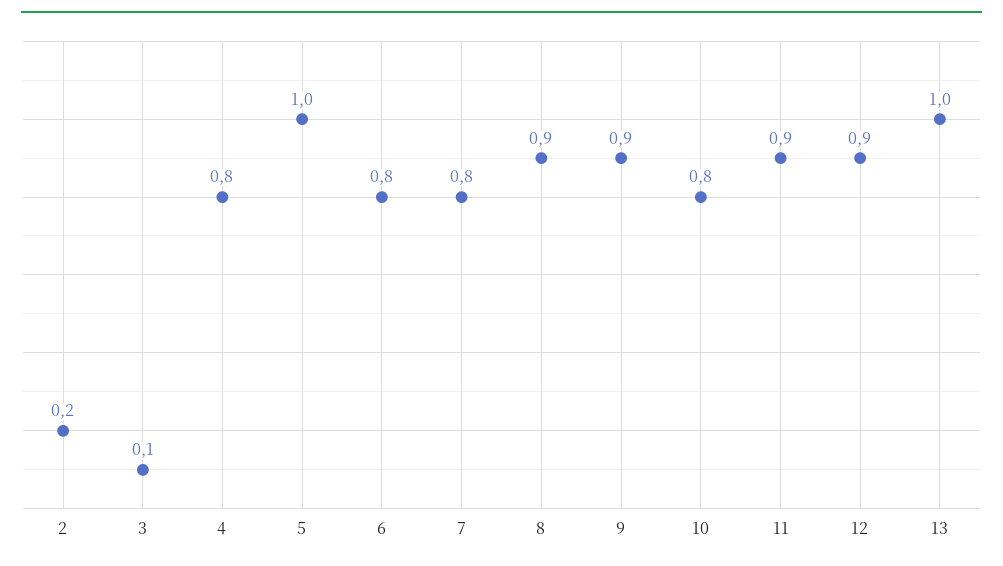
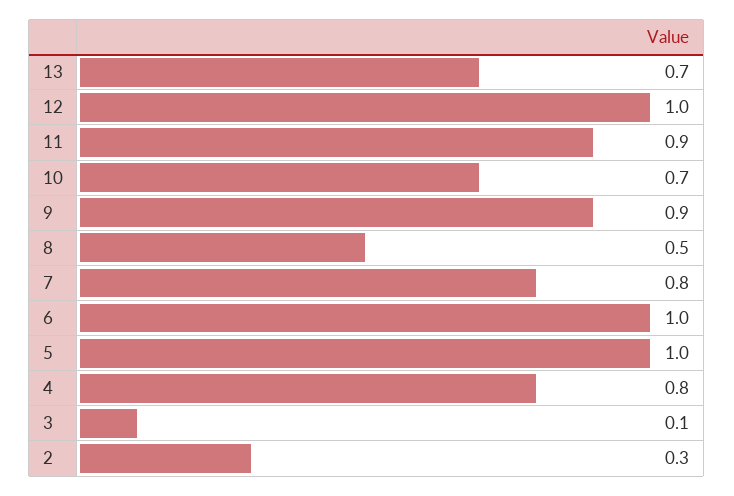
  {
-   "2": 0.2,
+   "2": 0.3,
    "3": 0.1,
    "4": 0.8,
    "5": 1,
-   "6": 0.8,
+   "6": 1,
    "7": 0.8,
-   "8": 0.9,
+   "8": 0.5,
    "9": 0.9,
-   "10": 0.8,
+   "10": 0.7,
    "11": 0.9,
-   "12": 0.9,
+   "12": 1,
-   "13": 1
+   "13": 0.7
  }

